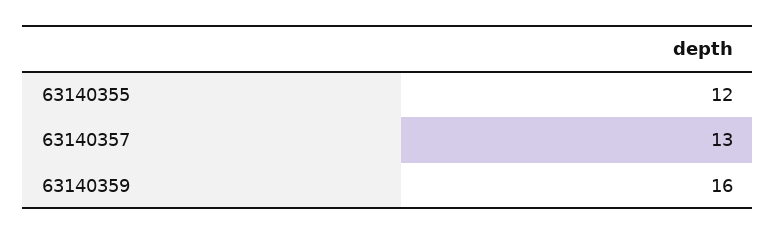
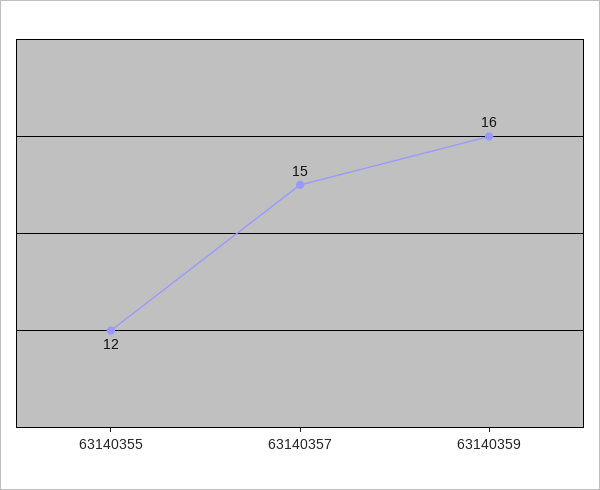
  {
    "63140355": 12,
-   "63140357": 13,
+   "63140357": 15,
    "63140359": 16
  }

